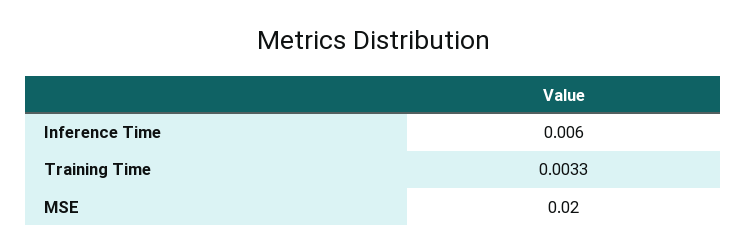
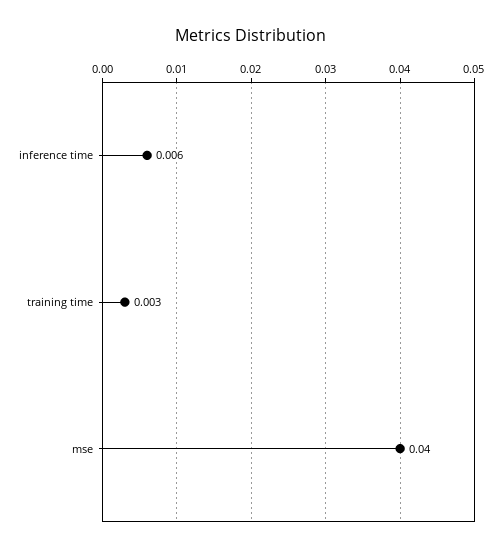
  {
    "Inference Time": 0.006,
    "Training Time": 0.0033,
-   "MSE": 0.02
+   "MSE": 0.04
  }

